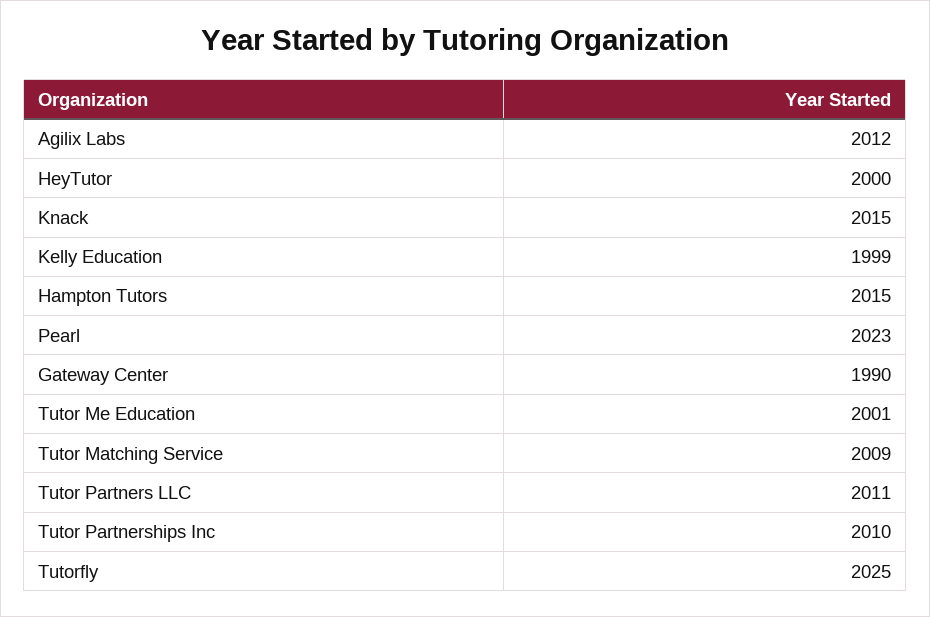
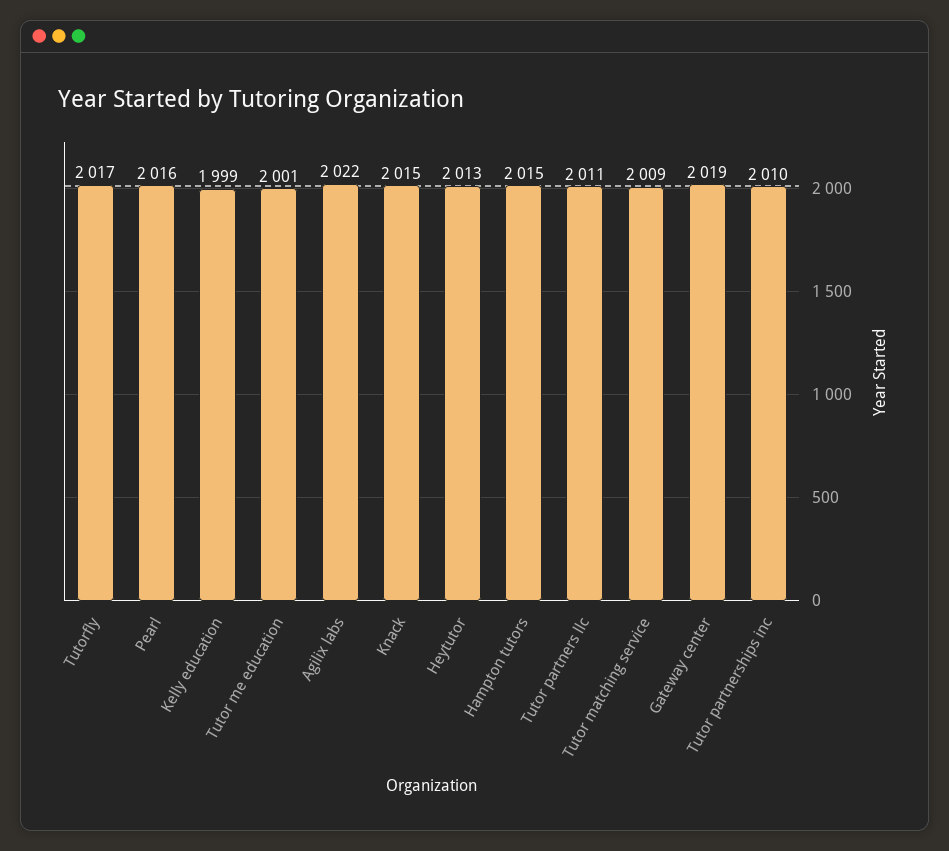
  {
-   "Agilix Labs": 2012,
+   "Agilix Labs": 2022,
-   "HeyTutor": 2000,
+   "HeyTutor": 2013,
    "Knack": 2015,
    "Kelly Education": 1999,
    "Hampton Tutors": 2015,
-   "Pearl": 2023,
+   "Pearl": 2016,
-   "Gateway Center": 1990,
+   "Gateway Center": 2019,
    "Tutor Me Education": 2001,
    "Tutor Matching Service": 2009,
    "Tutor Partners LLC": 2011,
    "Tutor Partnerships Inc": 2010,
-   "Tutorfly": 2025
+   "Tutorfly": 2017
  }

